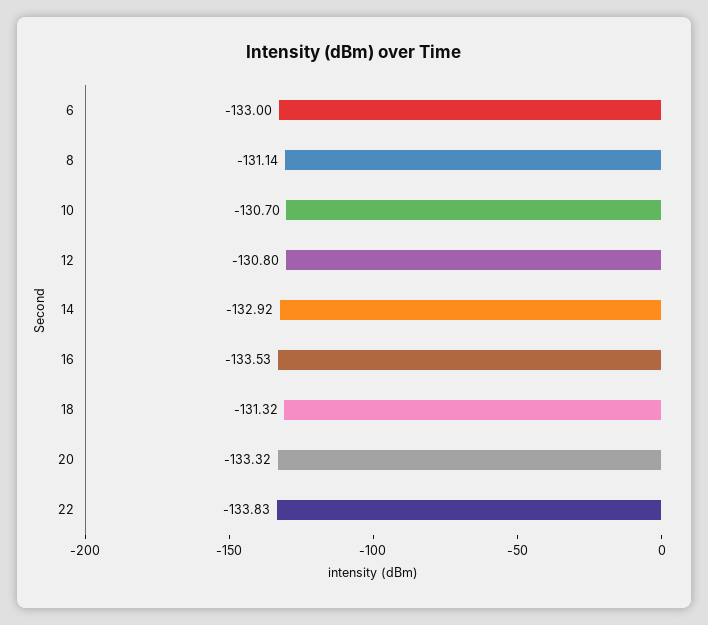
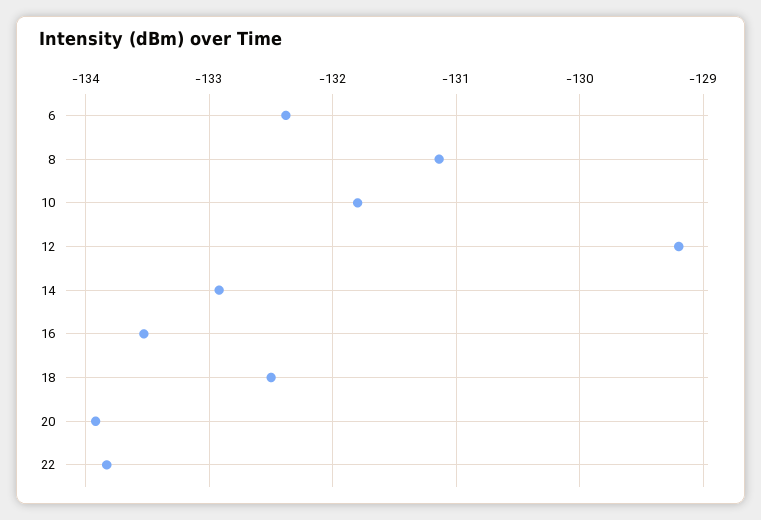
  {
-   "6": -133,
+   "6": -132.4,
    "8": -131.14,
-   "10": -130.7,
+   "10": -131.8,
-   "12": -130.8,
+   "12": -129.2,
    "14": -132.92,
    "16": -133.53,
-   "18": -131.32,
+   "18": -132.5,
-   "20": -133.32,
+   "20": -133.9,
    "22": -133.83
  }

